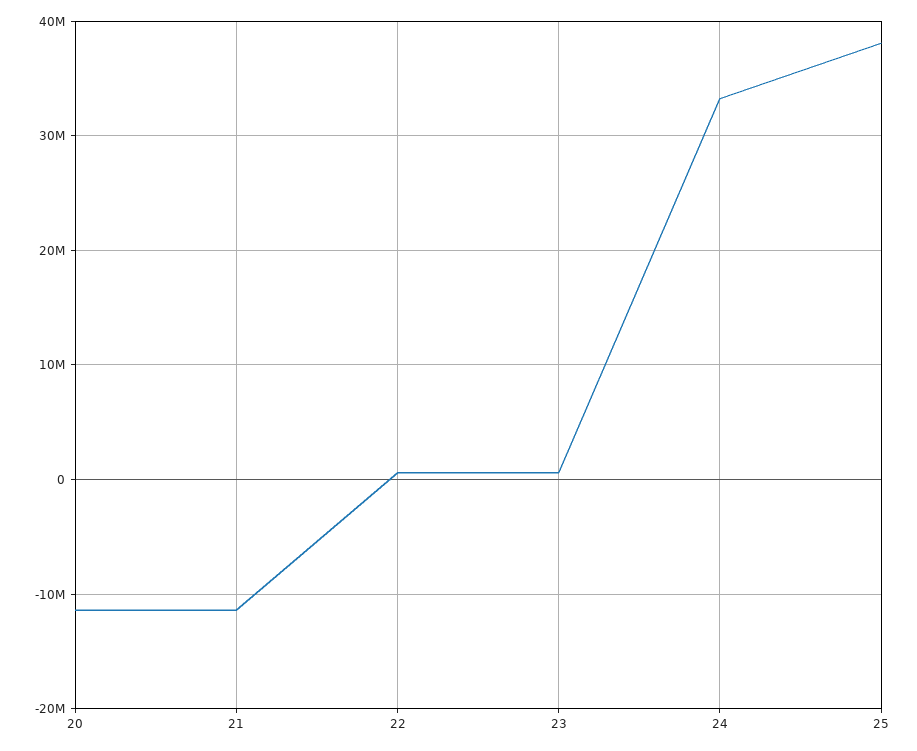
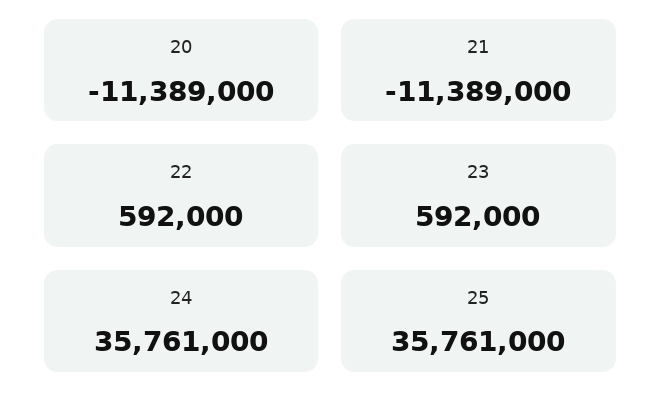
  {
    "20": -11389000,
    "21": -11389000,
    "22": 592000,
    "23": 592000,
-   "24": 33000000,
+   "24": 35761000,
-   "25": 38000000
+   "25": 35761000
  }

